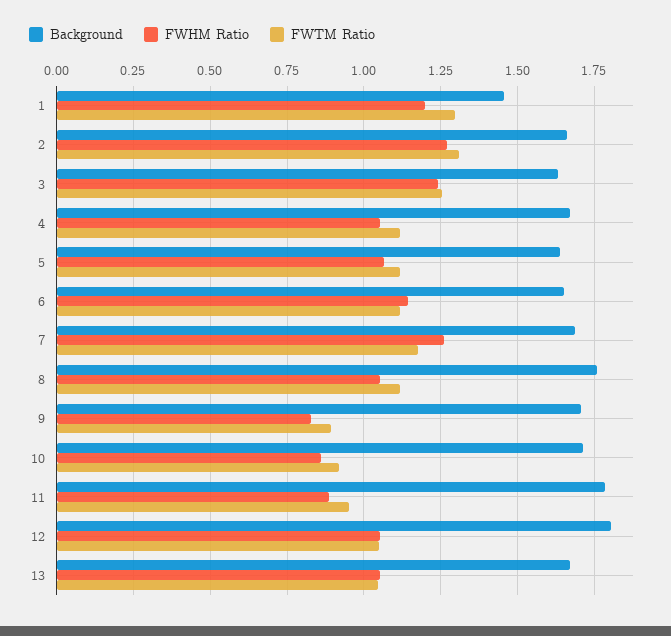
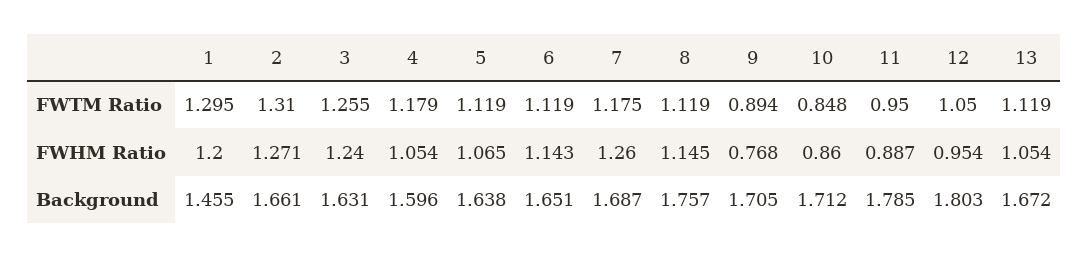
  {
    "Background": {
      "1": 1.455,
      "2": 1.661,
      "3": 1.631,
-     "4": 1.675,
+     "4": 1.596,
      "5": 1.638,
      "6": 1.651,
      "7": 1.687,
      "8": 1.757,
      "9": 1.705,
      "10": 1.712,
      "11": 1.785,
      "12": 1.803,
      "13": 1.672
    },
    "FWHM Ratio": {
      "1": 1.2,
      "2": 1.271,
      "3": 1.24,
      "4": 1.054,
      "5": 1.065,
      "6": 1.143,
      "7": 1.26,
-     "8": 1.05,
+     "8": 1.145,
-     "9": 0.825,
+     "9": 0.768,
      "10": 0.86,
      "11": 0.887,
-     "12": 1.05,
+     "12": 0.954,
      "13": 1.054
    },
    "FWTM Ratio": {
      "1": 1.295,
      "2": 1.31,
      "3": 1.255,
-     "4": 1.125,
+     "4": 1.179,
      "5": 1.119,
      "6": 1.119,
      "7": 1.175,
      "8": 1.119,
      "9": 0.894,
-     "10": 0.925,
+     "10": 0.848,
      "11": 0.95,
      "12": 1.05,
-     "13": 1.05
+     "13": 1.119
    }
  }

